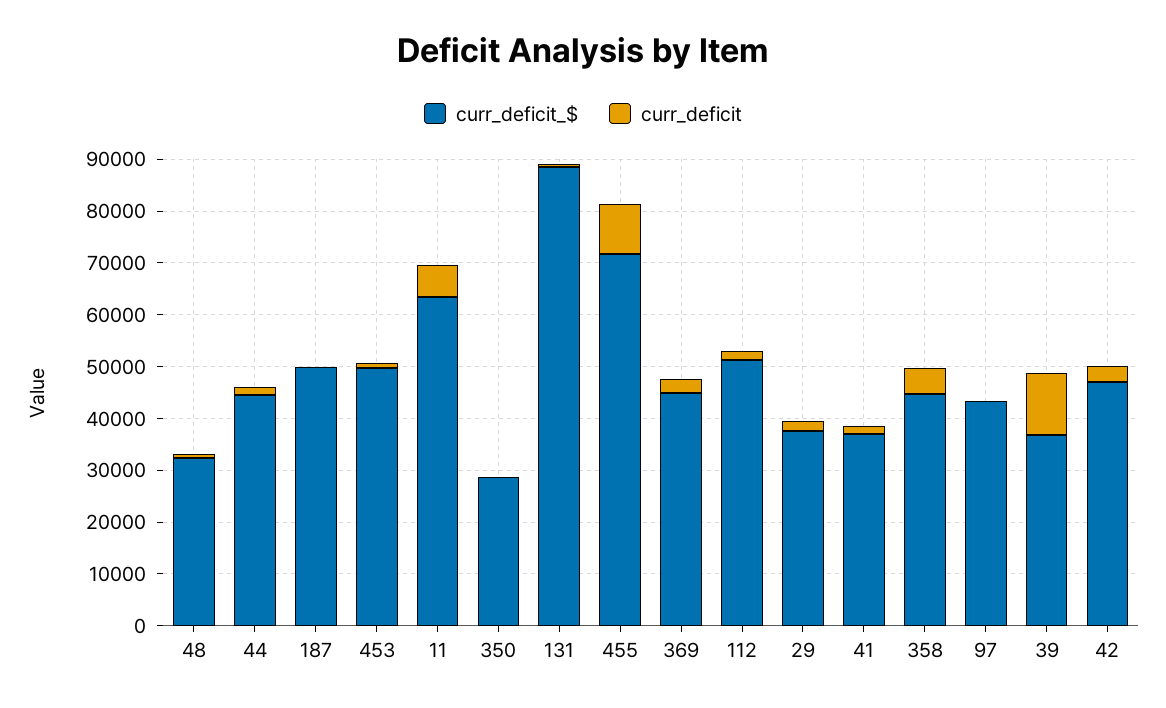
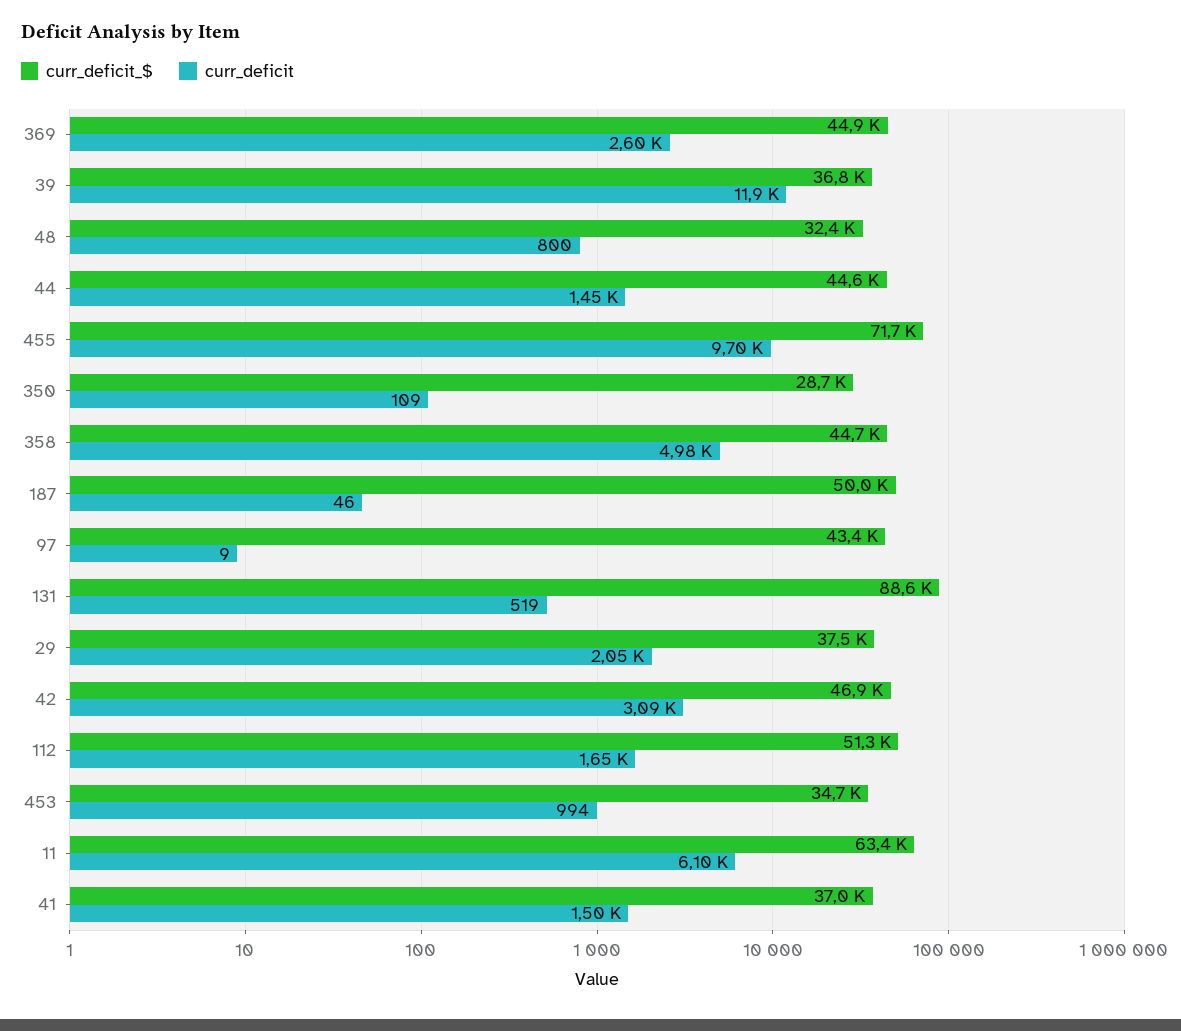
  {
    "curr_deficit_$": {
      "48": 32400,
      "44": 44600,
      "187": 50000,
-     "453": 50000,
+     "453": 34700,
      "11": 63400,
      "350": 28700,
      "131": 88600,
      "455": 71700,
      "369": 44900,
      "112": 51300,
      "29": 37500,
      "41": 37000,
      "358": 44700,
      "97": 43400,
      "39": 36800,
      "42": 46900
    },
    "curr_deficit": {
      "48": 800,
      "44": 1450,
      "187": 46,
      "453": 994,
      "11": 6100,
      "350": 109,
      "131": 519,
      "455": 9700,
      "369": 2600,
      "112": 1650,
      "29": 2050,
      "41": 1500,
      "358": 4980,
      "97": 9,
      "39": 11900,
      "42": 3090
    }
  }

